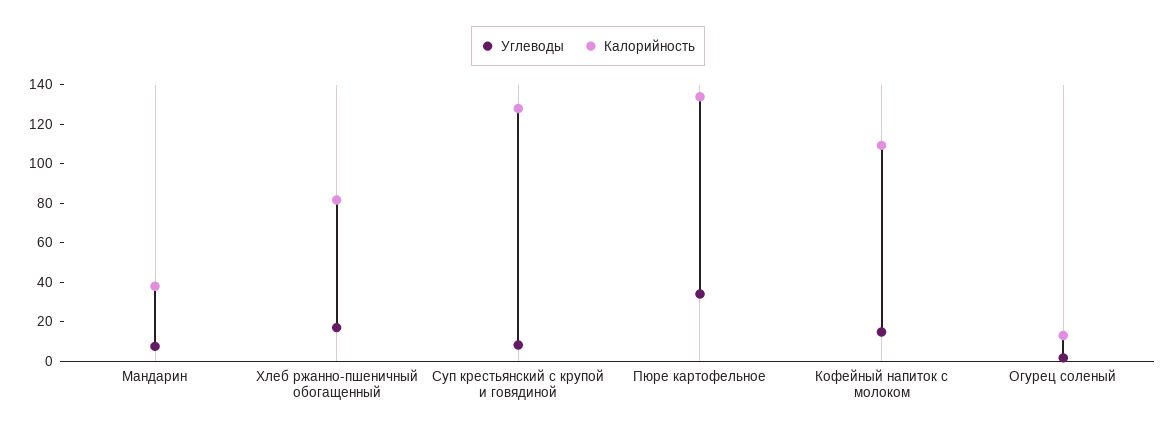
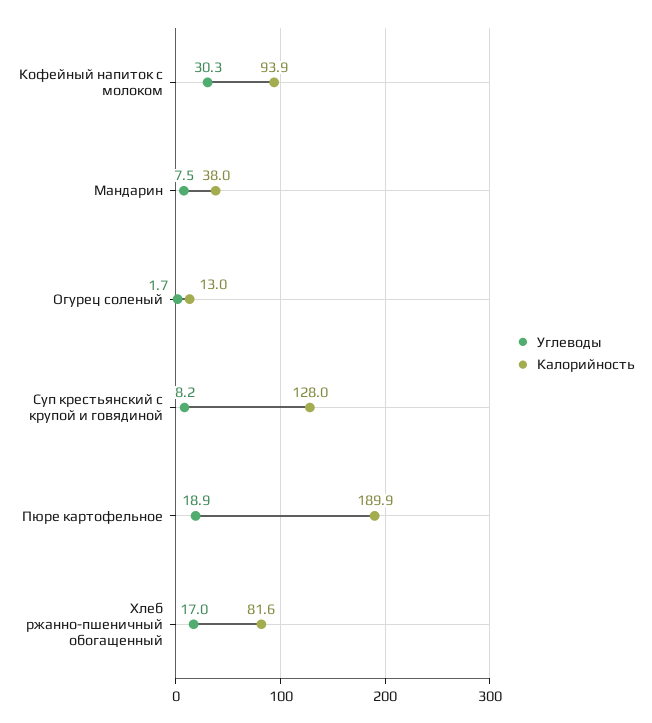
  {
    "Углеводы": {
      "Мандарин": 7.5,
      "Хлеб ржанно-пшеничный обогащенный": 17,
      "Суп крестьянский с крупой и говядиной": 8.2,
-     "Пюре картофельное": 35,
+     "Пюре картофельное": 18.9,
-     "Кофейный напиток с молоком": 15,
+     "Кофейный напиток с молоком": 30.3,
      "Огурец соленый": 1.7
    },
    "Калорийность": {
      "Мандарин": 38,
      "Хлеб ржанно-пшеничный обогащенный": 81.6,
      "Суп крестьянский с крупой и говядиной": 128,
-     "Пюре картофельное": 135,
+     "Пюре картофельное": 189.9,
-     "Кофейный напиток с молоком": 110,
+     "Кофейный напиток с молоком": 93.9,
      "Огурец соленый": 13
    }
  }

